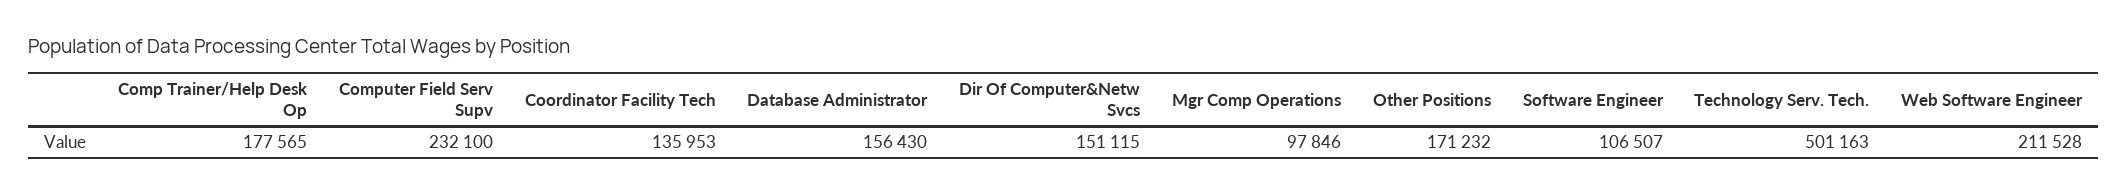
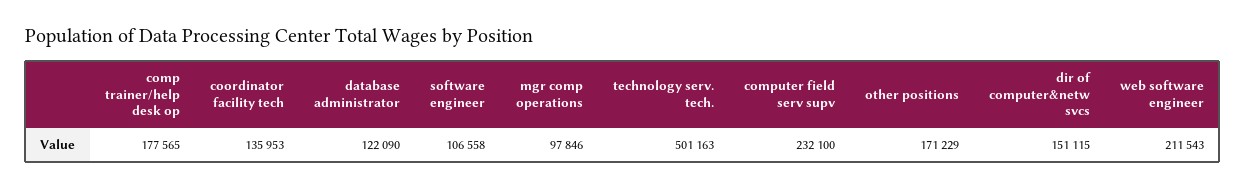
  {
    "Comp Trainer/Help Desk Op": 177565,
    "Computer Field Serv Supv": 232100,
    "Coordinator Facility Tech": 135953,
-   "Database Administrator": 156430,
+   "Database Administrator": 122090,
    "Dir Of Computer&Netw Svcs": 151115,
    "Mgr Comp Operations": 97846,
-   "Other Positions": 171232,
+   "Other Positions": 171229,
-   "Software Engineer": 106507,
+   "Software Engineer": 106558,
    "Technology Serv. Tech.": 501163,
-   "Web Software Engineer": 211528
+   "Web Software Engineer": 211543
  }

